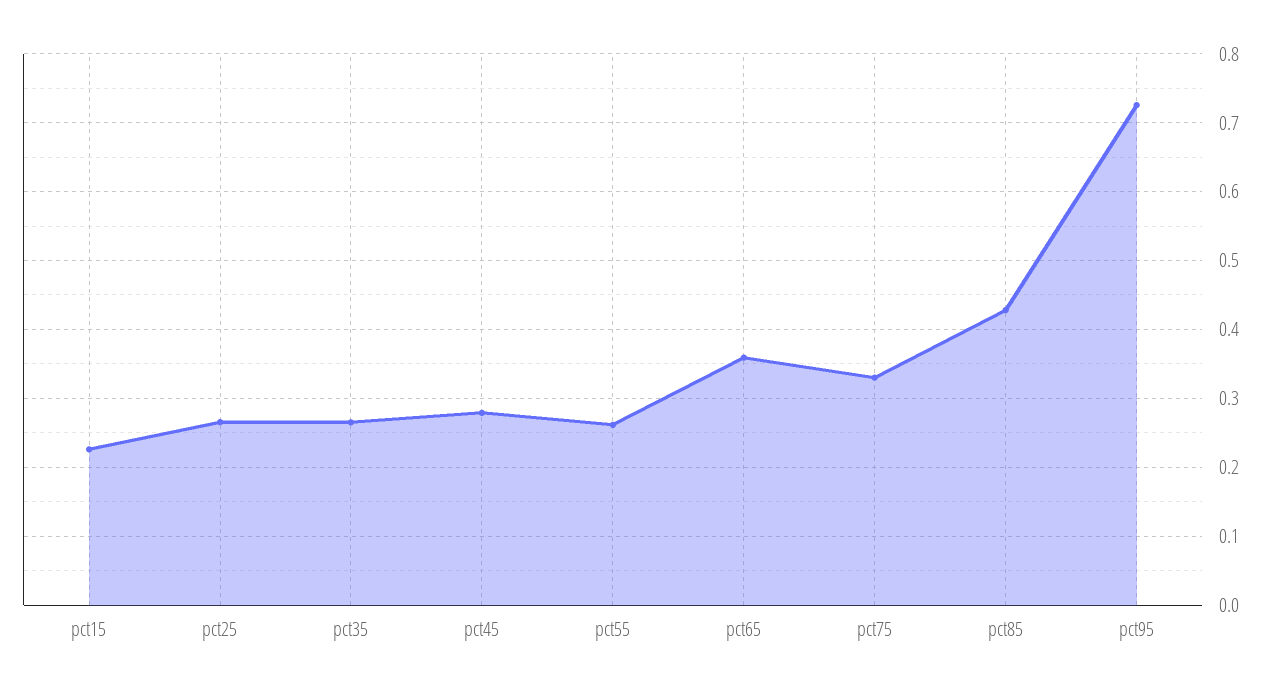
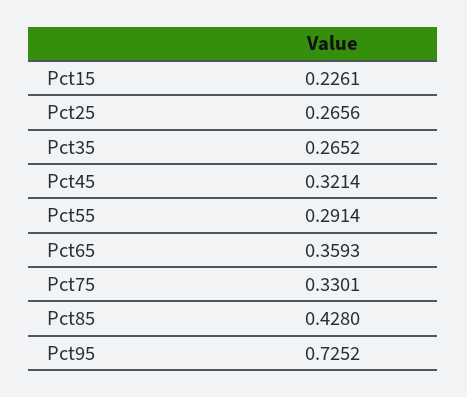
  {
    "pct15": 0.2261,
    "pct25": 0.2656,
    "pct35": 0.2652,
-   "pct45": 0.28,
+   "pct45": 0.3214,
-   "pct55": 0.26,
+   "pct55": 0.2914,
    "pct65": 0.3593,
    "pct75": 0.3301,
    "pct85": 0.428,
    "pct95": 0.7252
  }

